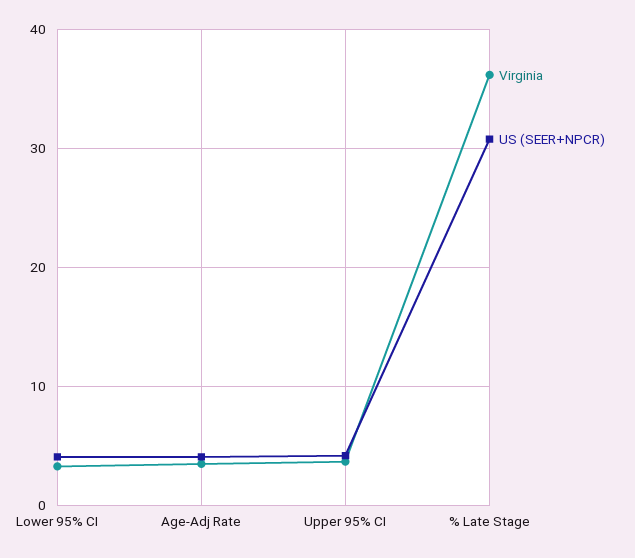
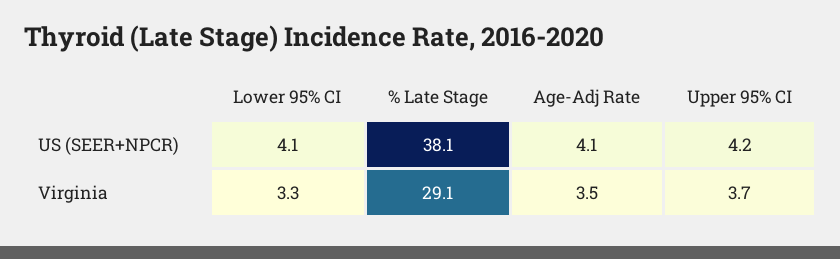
  {
    "Virginia": {
      "Lower 95% CI": 3.3,
      "Age-Adj Rate": 3.5,
      "Upper 95% CI": 3.7,
-     "% Late Stage": 36
+     "% Late Stage": 29.1
    },
    "US (SEER+NPCR)": {
      "Lower 95% CI": 4.1,
      "Age-Adj Rate": 4.1,
      "Upper 95% CI": 4.2,
-     "% Late Stage": 31
+     "% Late Stage": 38.1
    }
  }

